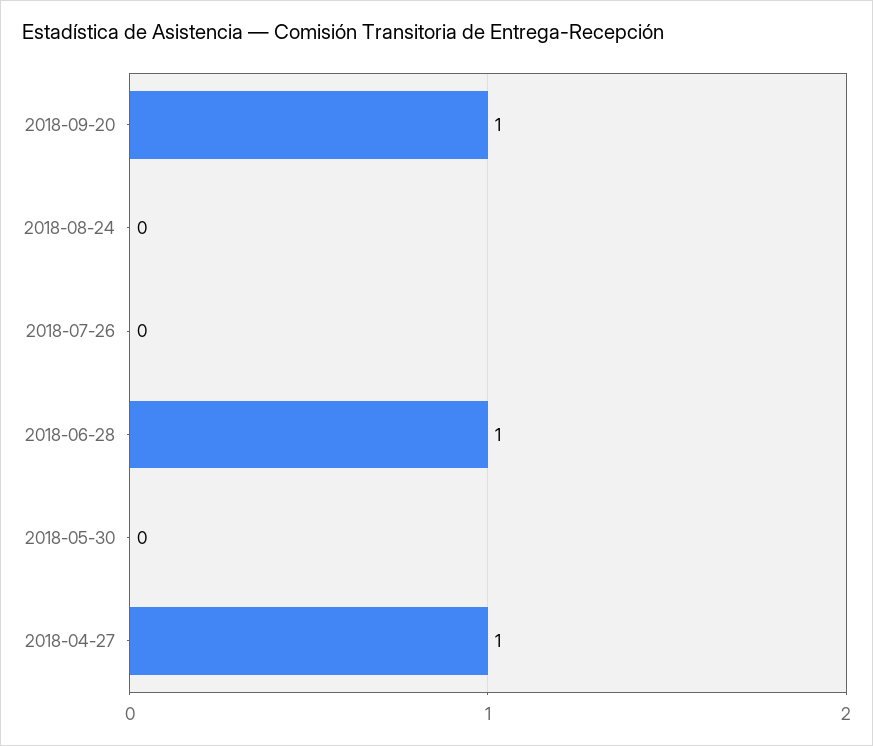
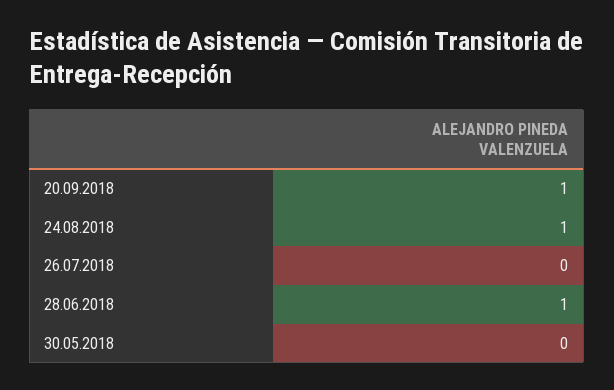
  {
    "2018-09-20": 1,
-   "2018-08-24": 0,
+   "2018-08-24": 1,
    "2018-07-26": 0,
    "2018-06-28": 1,
-   "2018-05-30": 0,
+   "2018-05-30": 0
-   "2018-04-27": 1
  }

